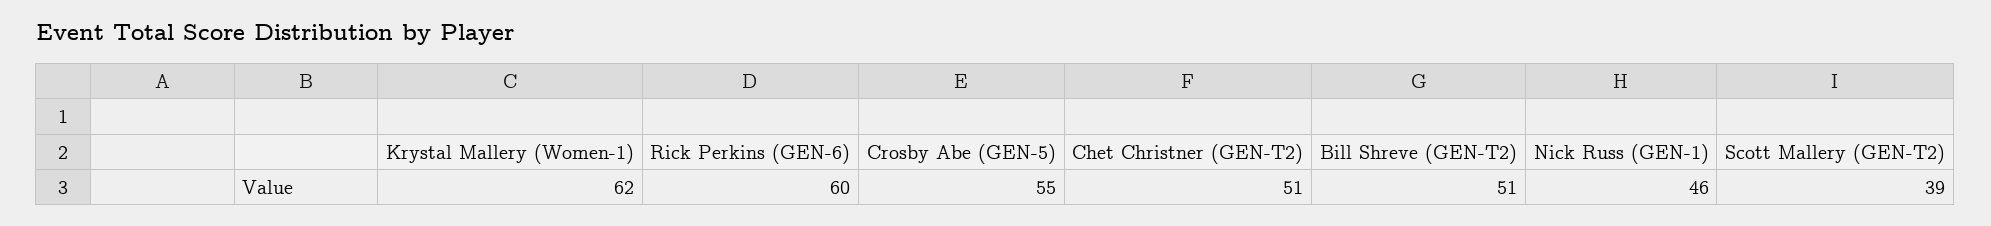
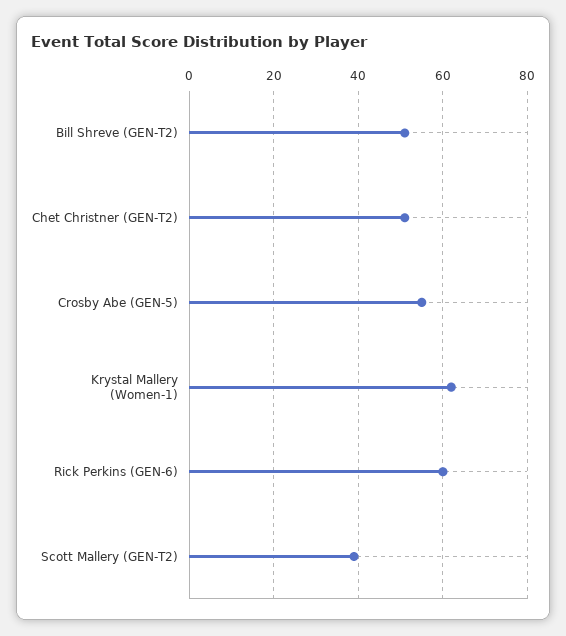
  {
    "Krystal Mallery (Women-1)": 62,
    "Rick Perkins (GEN-6)": 60,
    "Crosby Abe (GEN-5)": 55,
    "Chet Christner (GEN-T2)": 51,
    "Bill Shreve (GEN-T2)": 51,
-   "Nick Russ (GEN-1)": 46,
    "Scott Mallery (GEN-T2)": 39
  }

